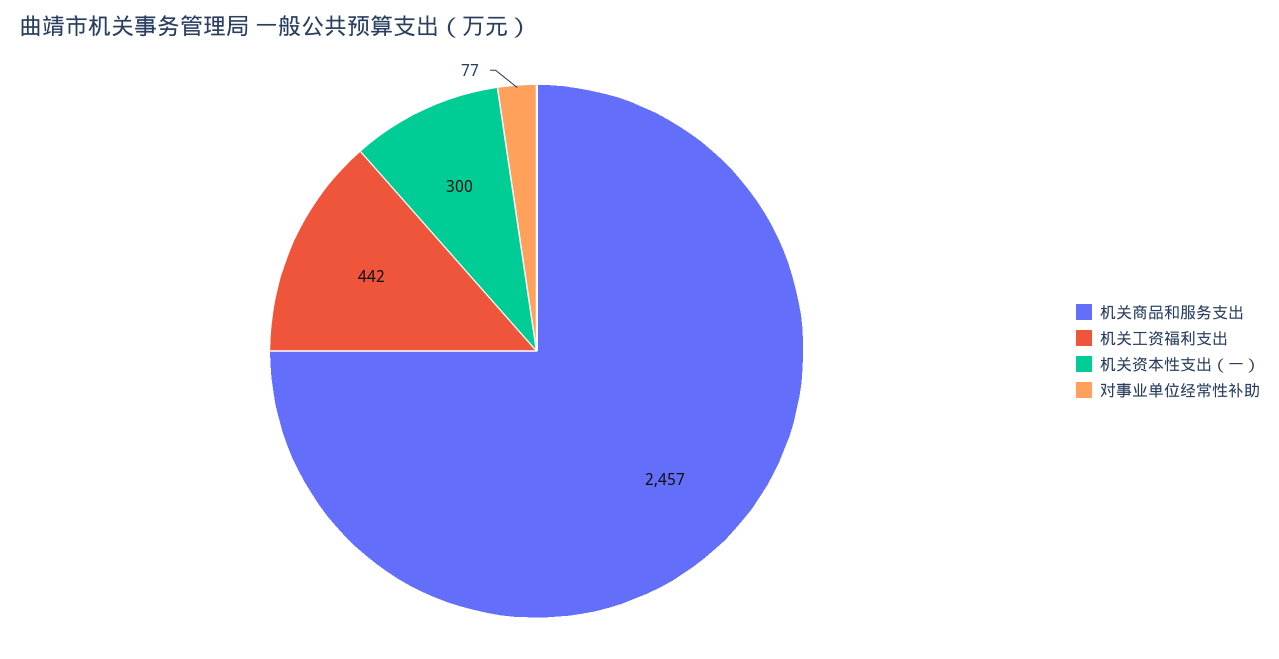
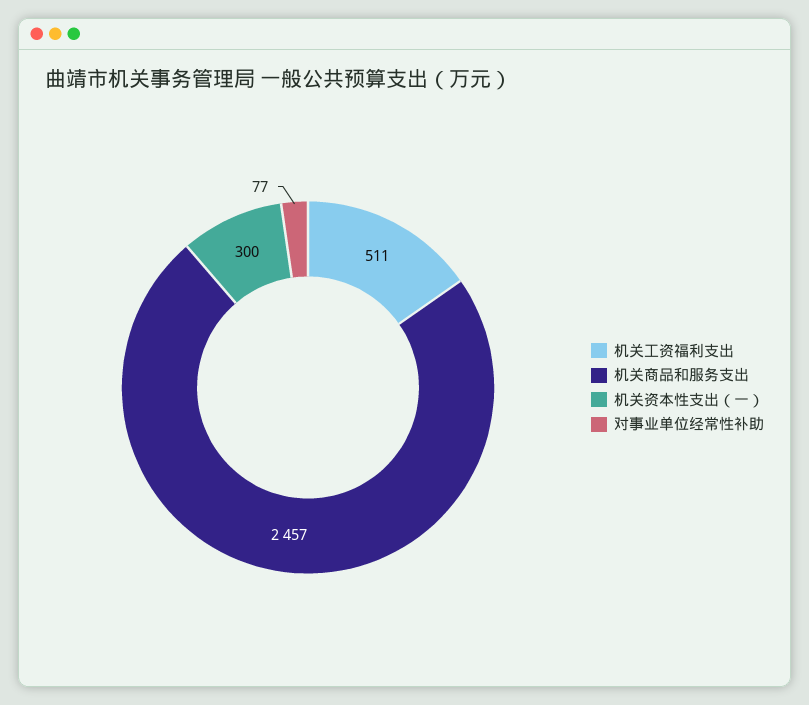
  {
    "机关商品和服务支出": 2457,
-   "机关工资福利支出": 442,
+   "机关工资福利支出": 511,
    "机关资本性支出（一）": 300,
    "对事业单位经常性补助": 77
  }

